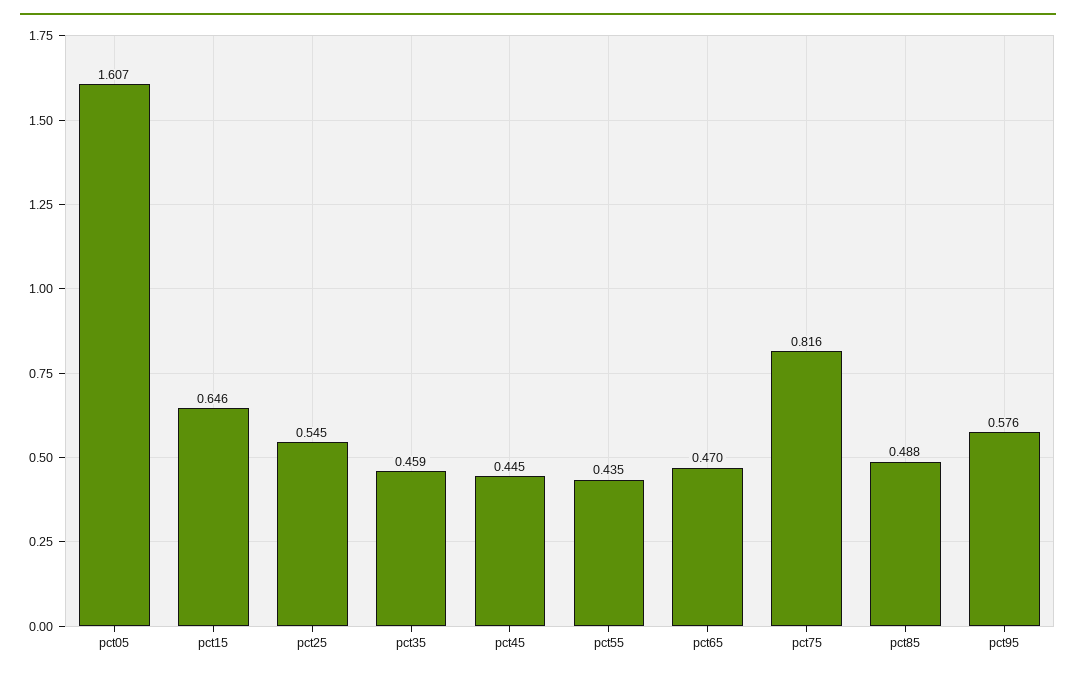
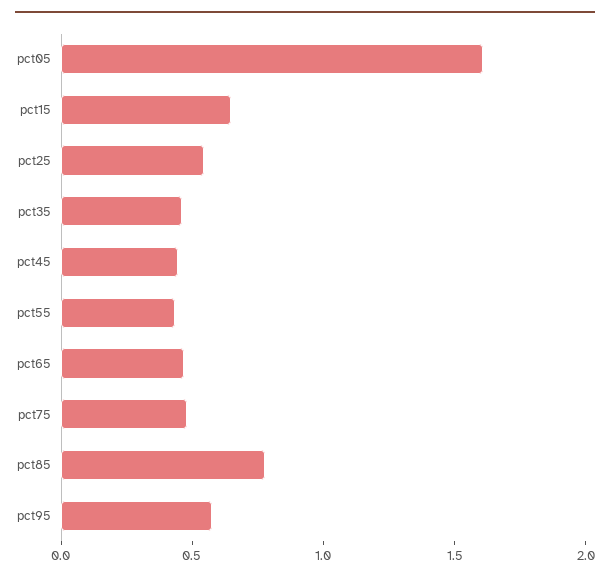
  {
    "pct05": 1.607,
    "pct15": 0.646,
    "pct25": 0.545,
    "pct35": 0.459,
    "pct45": 0.445,
    "pct55": 0.435,
    "pct65": 0.47,
-   "pct75": 0.816,
+   "pct75": 0.5,
-   "pct85": 0.488,
+   "pct85": 0.8,
    "pct95": 0.576
  }

